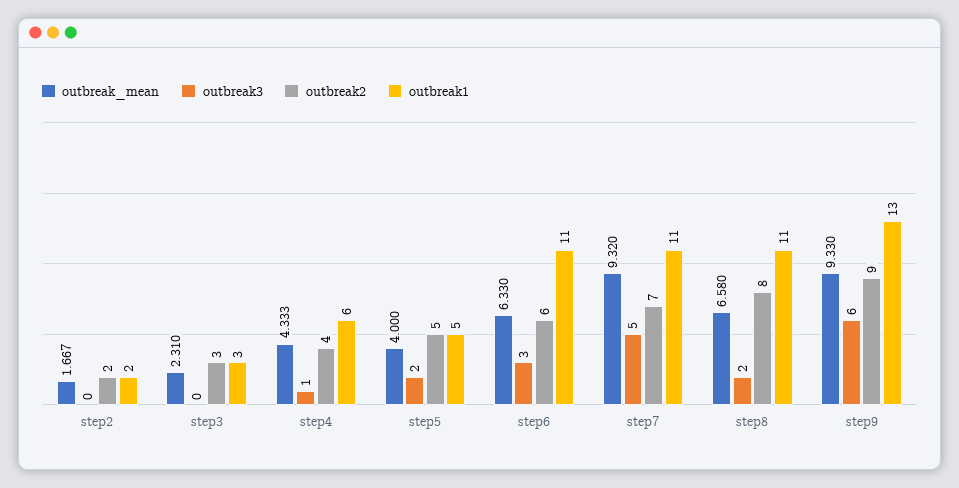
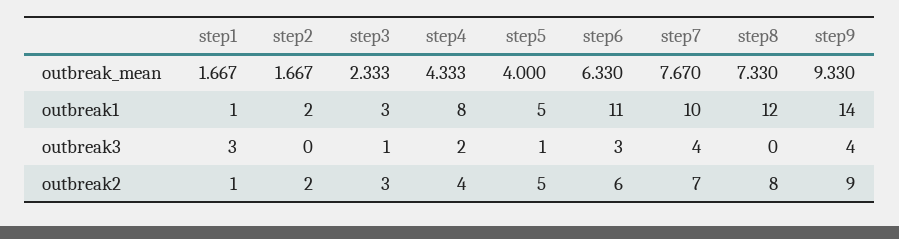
  {
    "outbreak_mean": {
      "step2": 1.667,
-     "step3": 2.31,
+     "step3": 2.333,
      "step4": 4.333,
      "step5": 4,
      "step6": 6.33,
-     "step7": 9.32,
+     "step7": 7.67,
-     "step8": 6.58,
+     "step8": 7.33,
-     "step9": 9.33
+     "step9": 9.33,
+     "step1": 1.667
    },
    "outbreak3": {
      "step2": 0,
-     "step3": 0,
+     "step3": 1,
-     "step4": 1,
+     "step4": 2,
-     "step5": 2,
+     "step5": 1,
      "step6": 3,
-     "step7": 5,
+     "step7": 4,
-     "step8": 2,
+     "step8": 0,
-     "step9": 6
+     "step9": 4,
+     "step1": 3
    },
    "outbreak2": {
      "step2": 2,
      "step3": 3,
      "step4": 4,
      "step5": 5,
      "step6": 6,
      "step7": 7,
      "step8": 8,
-     "step9": 9
+     "step9": 9,
+     "step1": 1
    },
    "outbreak1": {
      "step2": 2,
      "step3": 3,
-     "step4": 6,
+     "step4": 8,
      "step5": 5,
      "step6": 11,
-     "step7": 11,
+     "step7": 10,
-     "step8": 11,
+     "step8": 12,
-     "step9": 13
+     "step9": 14,
+     "step1": 1
    }
  }

